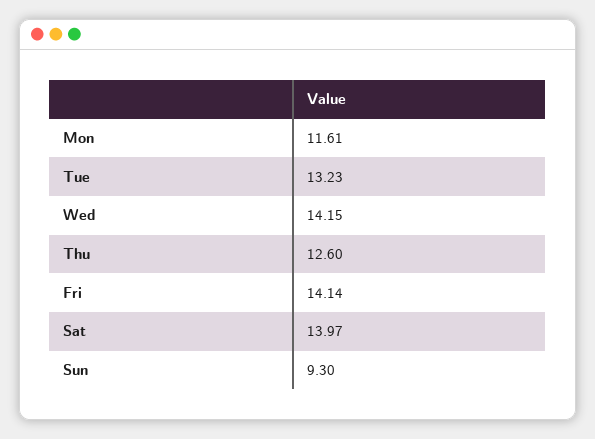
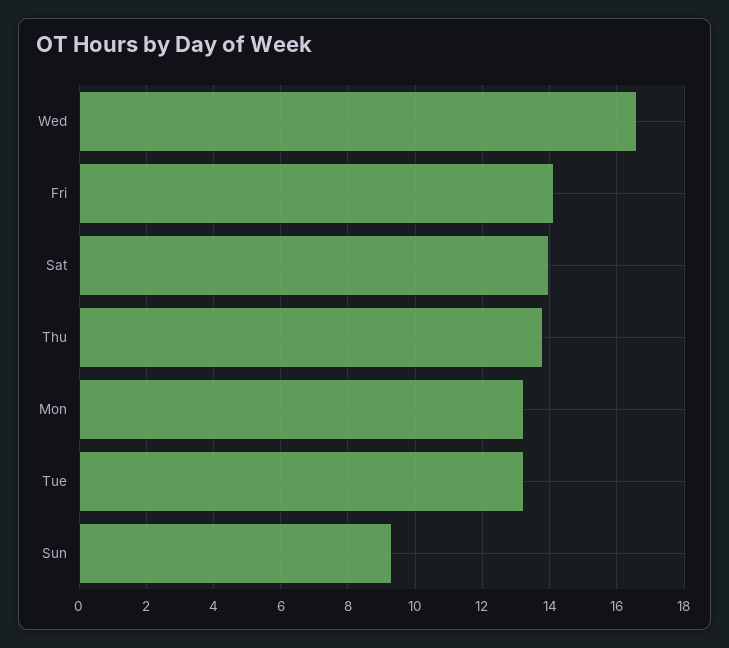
  {
-   "Mon": 11.61,
+   "Mon": 13.2,
    "Tue": 13.23,
-   "Wed": 14.15,
+   "Wed": 16.6,
-   "Thu": 12.6,
+   "Thu": 13.8,
    "Fri": 14.14,
    "Sat": 13.97,
    "Sun": 9.3
  }

